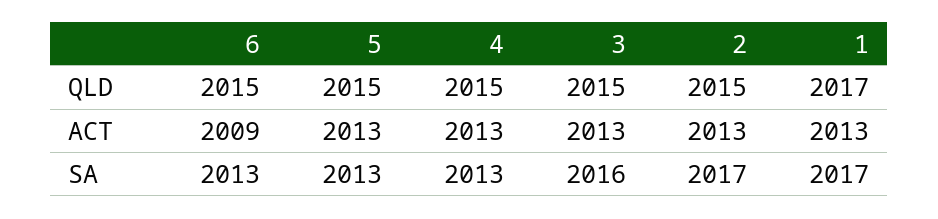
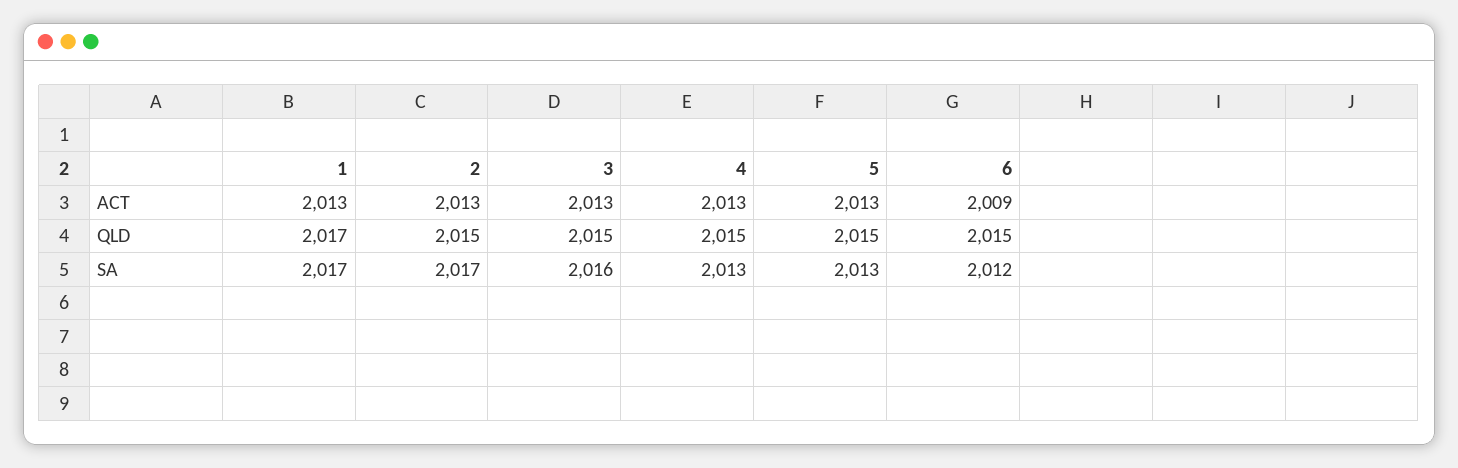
  {
    "6": {
      "QLD": 2015,
      "ACT": 2009,
-     "SA": 2013
+     "SA": 2012
    },
    "5": {
      "QLD": 2015,
      "ACT": 2013,
      "SA": 2013
    },
    "4": {
      "QLD": 2015,
      "ACT": 2013,
      "SA": 2013
    },
    "3": {
      "QLD": 2015,
      "ACT": 2013,
      "SA": 2016
    },
    "2": {
      "QLD": 2015,
      "ACT": 2013,
      "SA": 2017
    },
    "1": {
      "QLD": 2017,
      "ACT": 2013,
      "SA": 2017
    }
  }

